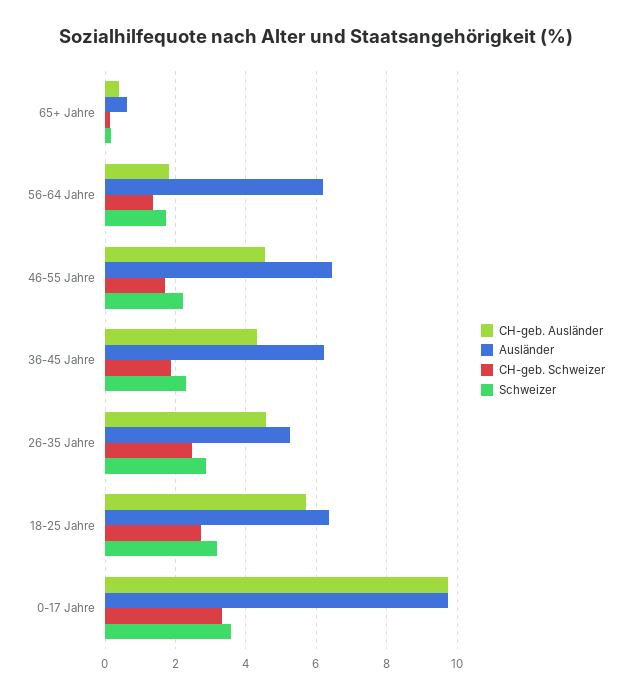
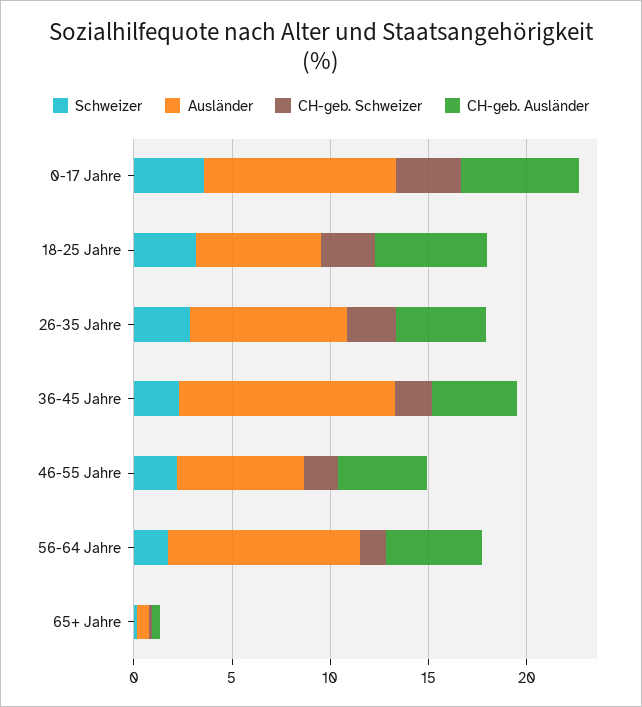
  {
    "CH-geb. Ausländer": {
      "65+ Jahre": 0.4,
-     "56-64 Jahre": 1.8,
+     "56-64 Jahre": 5,
      "46-55 Jahre": 4.6,
      "36-45 Jahre": 4.4,
      "26-35 Jahre": 4.6,
      "18-25 Jahre": 5.8,
-     "0-17 Jahre": 9.8
+     "0-17 Jahre": 6
    },
    "Ausländer": {
      "65+ Jahre": 0.6,
-     "56-64 Jahre": 6.2,
+     "56-64 Jahre": 10,
      "46-55 Jahre": 6.4,
-     "36-45 Jahre": 6.2,
+     "36-45 Jahre": 11,
-     "26-35 Jahre": 5.2,
+     "26-35 Jahre": 8,
      "18-25 Jahre": 6.4,
      "0-17 Jahre": 9.8
    },
    "CH-geb. Schweizer": {
      "65+ Jahre": 0.2,
      "56-64 Jahre": 1.4,
      "46-55 Jahre": 1.8,
      "36-45 Jahre": 1.8,
      "26-35 Jahre": 2.4,
      "18-25 Jahre": 2.8,
      "0-17 Jahre": 3.4
    },
    "Schweizer": {
      "65+ Jahre": 0.2,
      "56-64 Jahre": 1.8,
      "46-55 Jahre": 2.2,
      "36-45 Jahre": 2.2,
      "26-35 Jahre": 2.8,
      "18-25 Jahre": 3.2,
      "0-17 Jahre": 3.6
    }
  }

